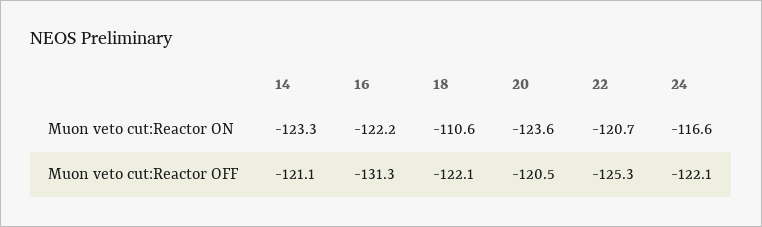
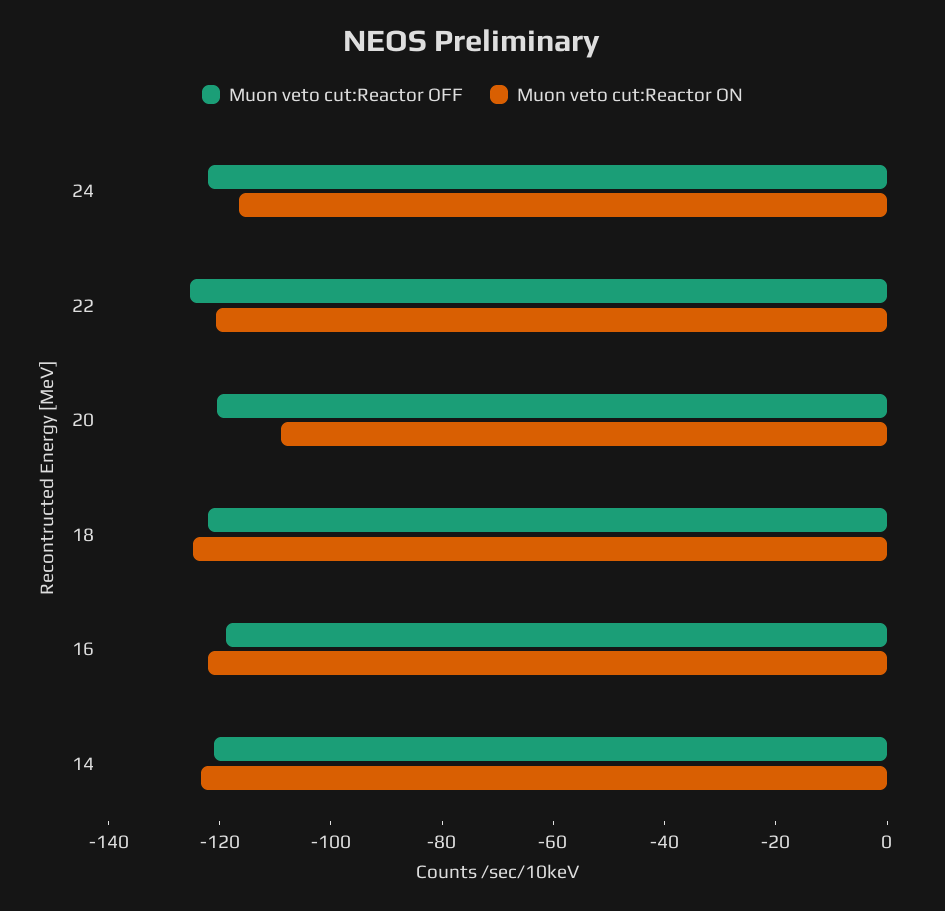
  {
    "Muon veto cut:Reactor ON": {
      "14": -123.3,
      "16": -122.2,
-     "18": -110.6,
+     "18": -125,
-     "20": -123.6,
+     "20": -110,
      "22": -120.7,
      "24": -116.6
    },
    "Muon veto cut:Reactor OFF": {
      "14": -121.1,
-     "16": -131.3,
+     "16": -120,
      "18": -122.1,
      "20": -120.5,
      "22": -125.3,
      "24": -122.1
    }
  }

